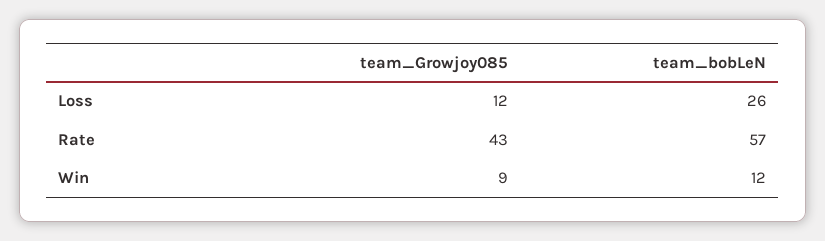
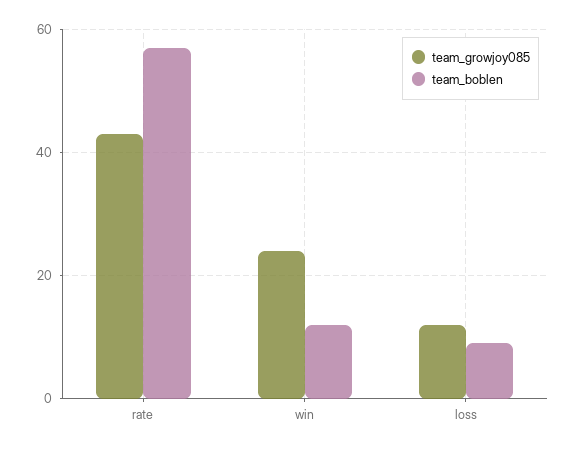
  {
    "team_Growjoy085": {
      "Loss": 12,
      "Rate": 43,
-     "Win": 9
+     "Win": 25
    },
    "team_bobLeN": {
-     "Loss": 26,
+     "Loss": 10,
      "Rate": 57,
      "Win": 12
    }
  }

